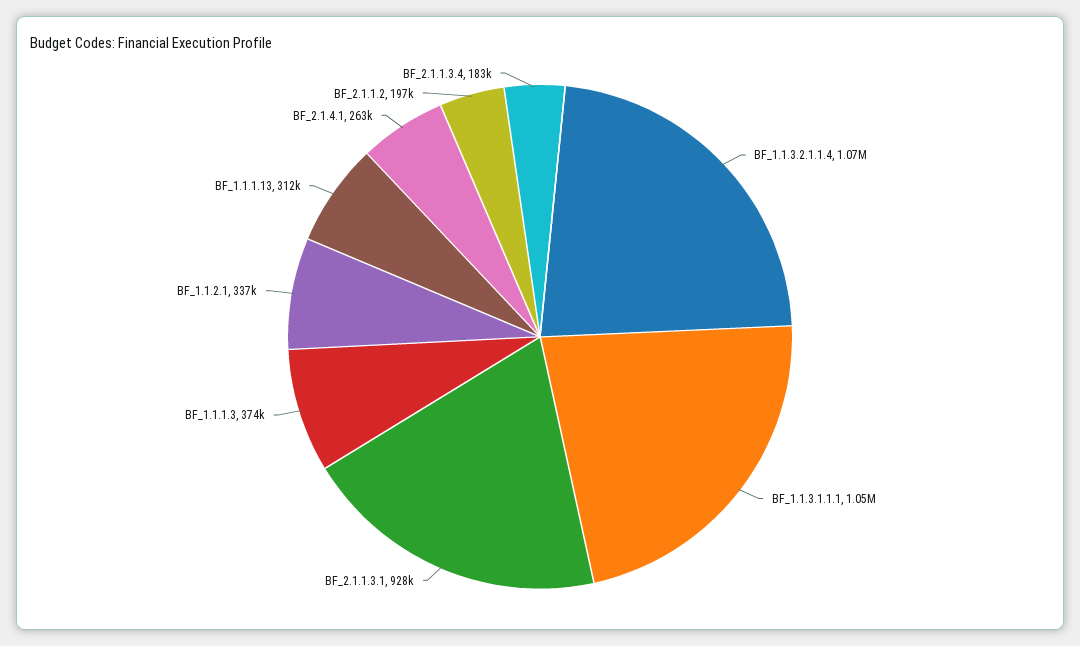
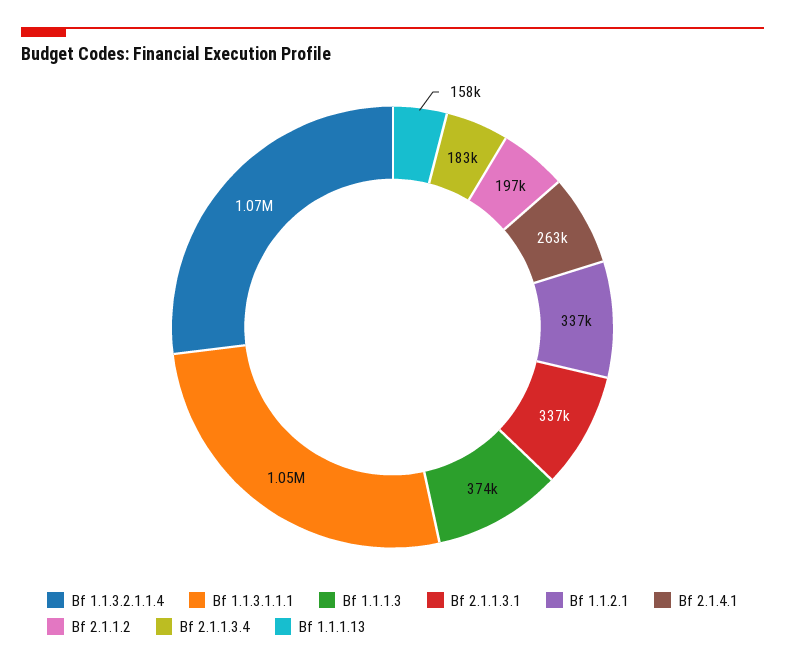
  {
    "BF_1.1.3.2.1.1.4": 1070000,
    "BF_1.1.3.1.1.1": 1050000,
-   "BF_2.1.1.3.1": 928000,
+   "BF_2.1.1.3.1": 337000,
    "BF_1.1.1.3": 374000,
    "BF_1.1.2.1": 337000,
-   "BF_1.1.1.13": 312000,
+   "BF_1.1.1.13": 158000,
    "BF_2.1.4.1": 263000,
    "BF_2.1.1.2": 197000,
    "BF_2.1.1.3.4": 183000
  }

